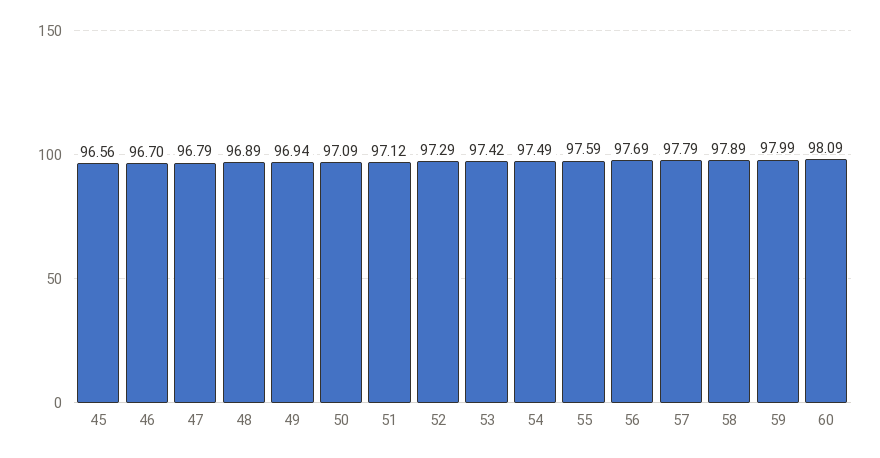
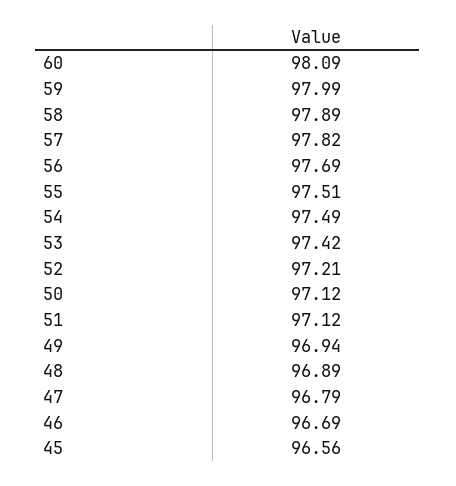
  {
    "45": 96.56,
-   "46": 96.7,
+   "46": 96.69,
    "47": 96.79,
    "48": 96.89,
    "49": 96.94,
-   "50": 97.09,
+   "50": 97.12,
    "51": 97.12,
-   "52": 97.29,
+   "52": 97.21,
    "53": 97.42,
    "54": 97.49,
-   "55": 97.59,
+   "55": 97.51,
    "56": 97.69,
-   "57": 97.79,
+   "57": 97.82,
    "58": 97.89,
    "59": 97.99,
    "60": 98.09
  }

